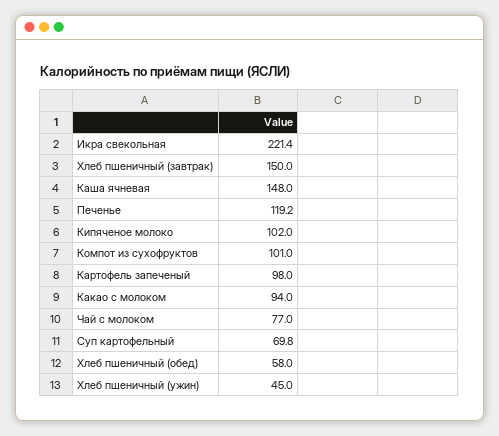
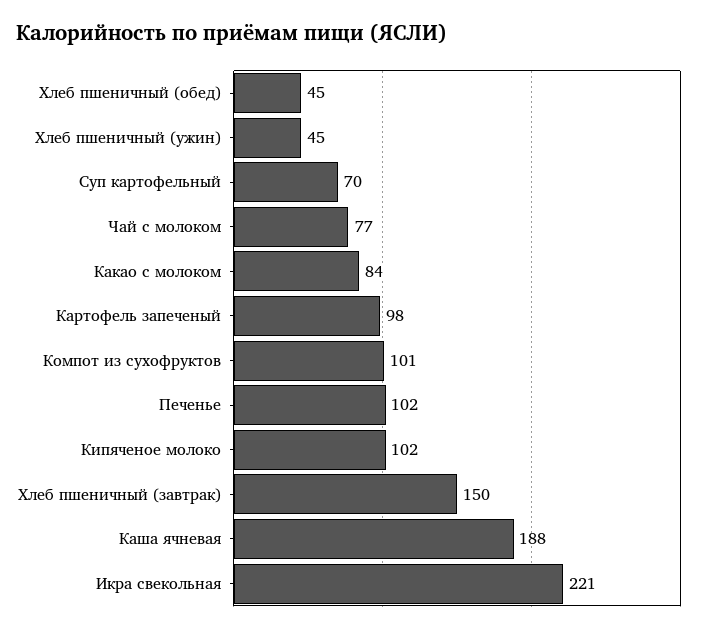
  {
    "Икра свекольная": 221.4,
    "Хлеб пшеничный (завтрак)": 150,
-   "Каша ячневая": 148,
+   "Каша ячневая": 188,
-   "Печенье": 119.2,
+   "Печенье": 102,
    "Кипяченое молоко": 102,
    "Компот из сухофруктов": 101,
    "Картофель запеченый": 98,
-   "Какао с молоком": 94,
+   "Какао с молоком": 84,
    "Чай с молоком": 77,
    "Суп картофельный": 69.8,
-   "Хлеб пшеничный (обед)": 58,
+   "Хлеб пшеничный (обед)": 45,
    "Хлеб пшеничный (ужин)": 45
  }

